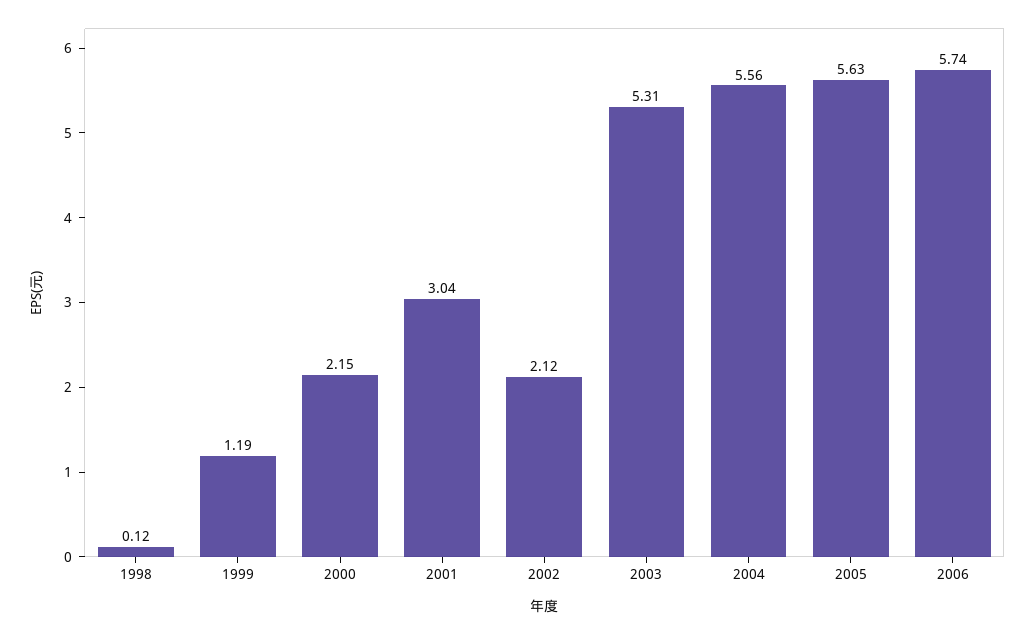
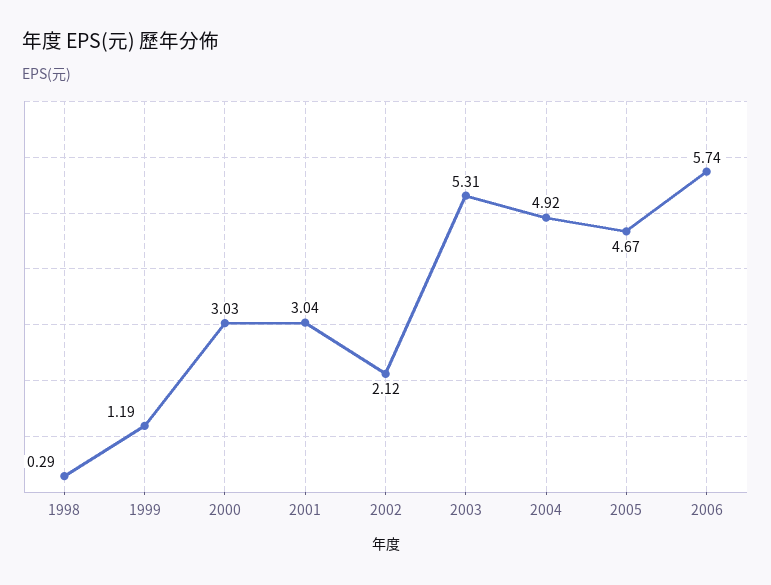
  {
-   "1998": 0.12,
+   "1998": 0.29,
    "1999": 1.19,
-   "2000": 2.15,
+   "2000": 3.03,
    "2001": 3.04,
    "2002": 2.12,
    "2003": 5.31,
-   "2004": 5.56,
+   "2004": 4.92,
-   "2005": 5.63,
+   "2005": 4.67,
    "2006": 5.74
  }

